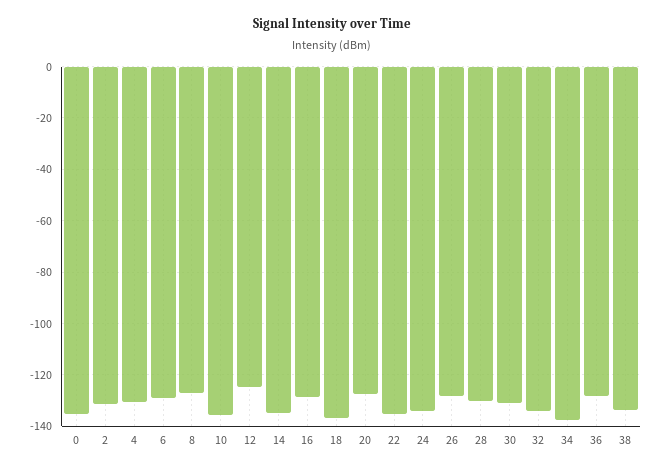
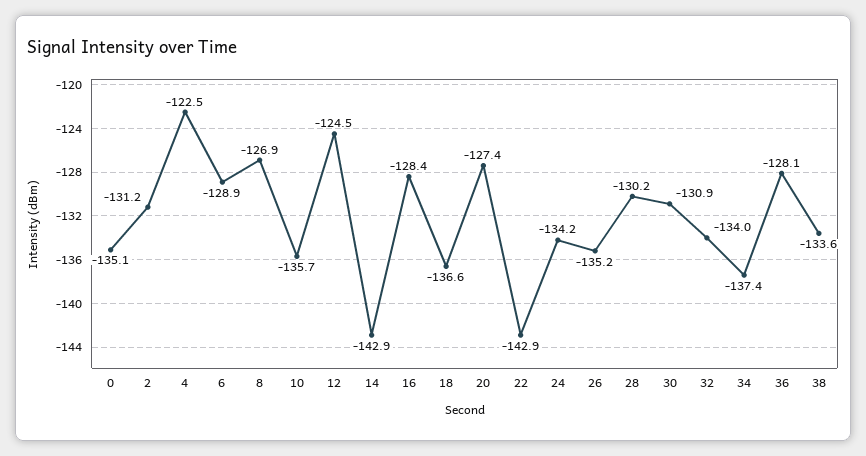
  {
    "0": -135.1,
    "2": -131.2,
-   "4": -130,
+   "4": -122.5,
    "6": -128.9,
    "8": -126.9,
    "10": -135.7,
    "12": -124.5,
-   "14": -135,
+   "14": -142.9,
    "16": -128.4,
    "18": -136.6,
    "20": -127.4,
-   "22": -135,
+   "22": -142.9,
    "24": -134.2,
-   "26": -127.5,
+   "26": -135.2,
    "28": -130.2,
    "30": -130.9,
    "32": -134,
    "34": -137.4,
    "36": -128.1,
    "38": -133.6
  }

